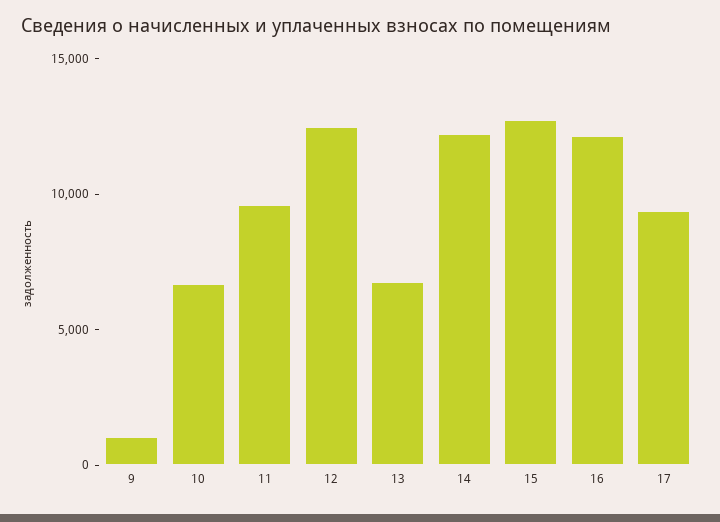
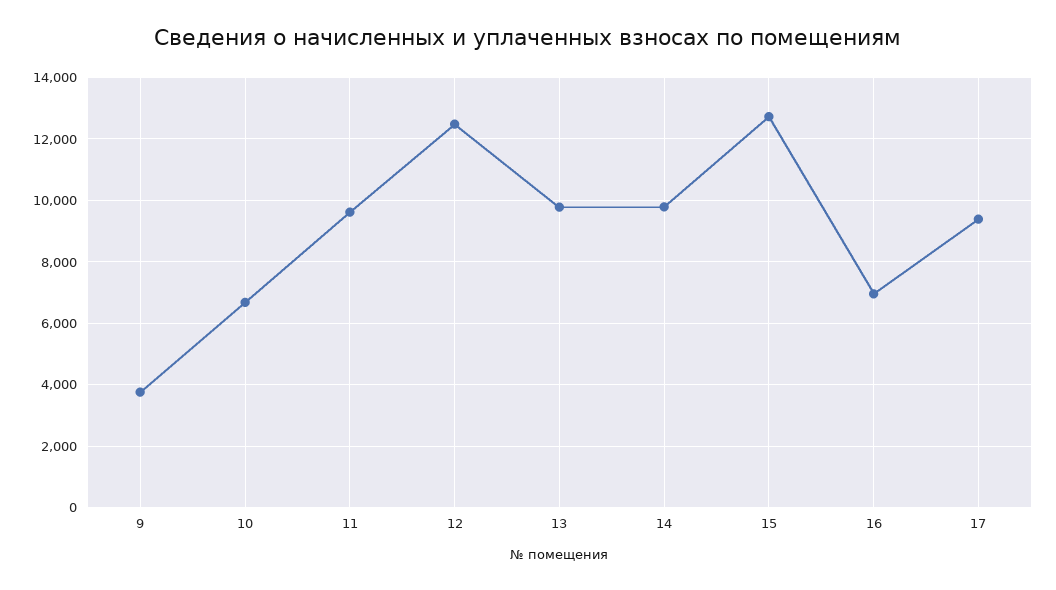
  {
-   "9": 1000,
+   "9": 3800,
    "10": 6600,
    "11": 9600,
    "12": 12400,
-   "13": 7000,
+   "13": 9800,
-   "14": 12000,
+   "14": 9800,
    "15": 12800,
-   "16": 12000,
+   "16": 7000,
    "17": 9400
  }

